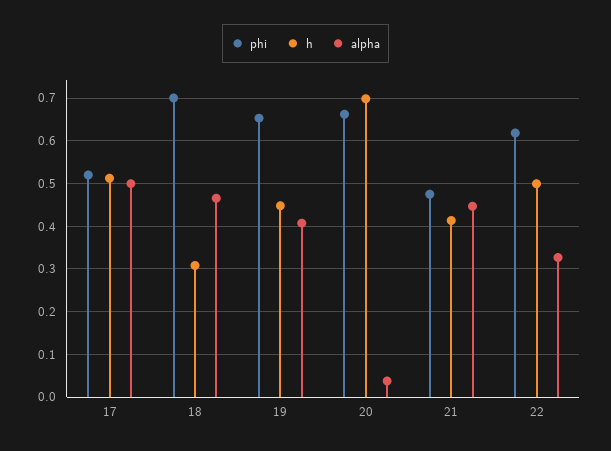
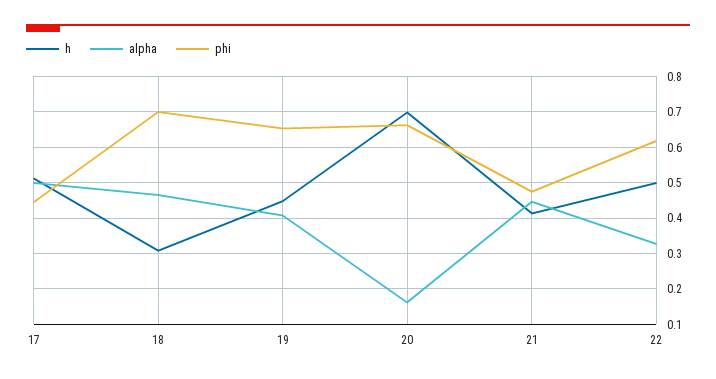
  {
    "phi": {
-     "17": 0.52,
+     "17": 0.44,
      "18": 0.7,
      "19": 0.66,
      "20": 0.66,
      "21": 0.48,
      "22": 0.62
    },
    "h": {
      "17": 0.52,
      "18": 0.3,
      "19": 0.44,
      "20": 0.7,
      "21": 0.42,
      "22": 0.5
    },
    "alpha": {
      "17": 0.5,
      "18": 0.46,
      "19": 0.4,
-     "20": 0.04,
+     "20": 0.16,
      "21": 0.44,
      "22": 0.32
    }
  }

